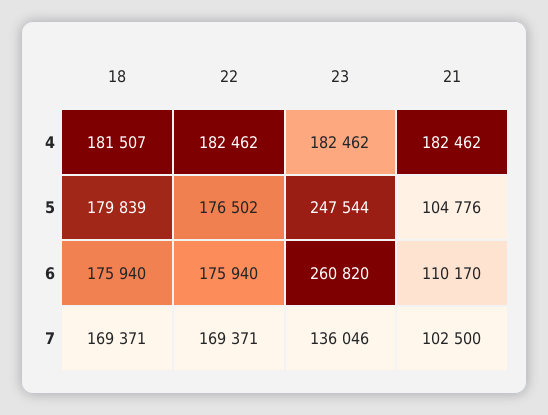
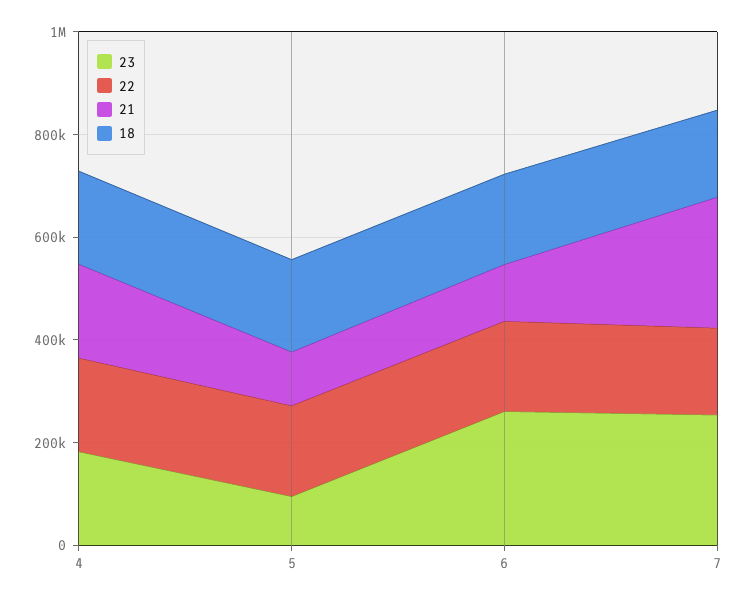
  {
    "18": {
      "4": 181507,
      "5": 179839,
      "6": 175940,
      "7": 169371
    },
    "22": {
      "4": 182462,
      "5": 176502,
      "6": 175940,
      "7": 169371
    },
    "23": {
      "4": 182462,
-     "5": 247544,
+     "5": 100000,
      "6": 260820,
-     "7": 136046
+     "7": 250000
    },
    "21": {
      "4": 182462,
      "5": 104776,
      "6": 110170,
-     "7": 102500
+     "7": 250000
    }
  }

